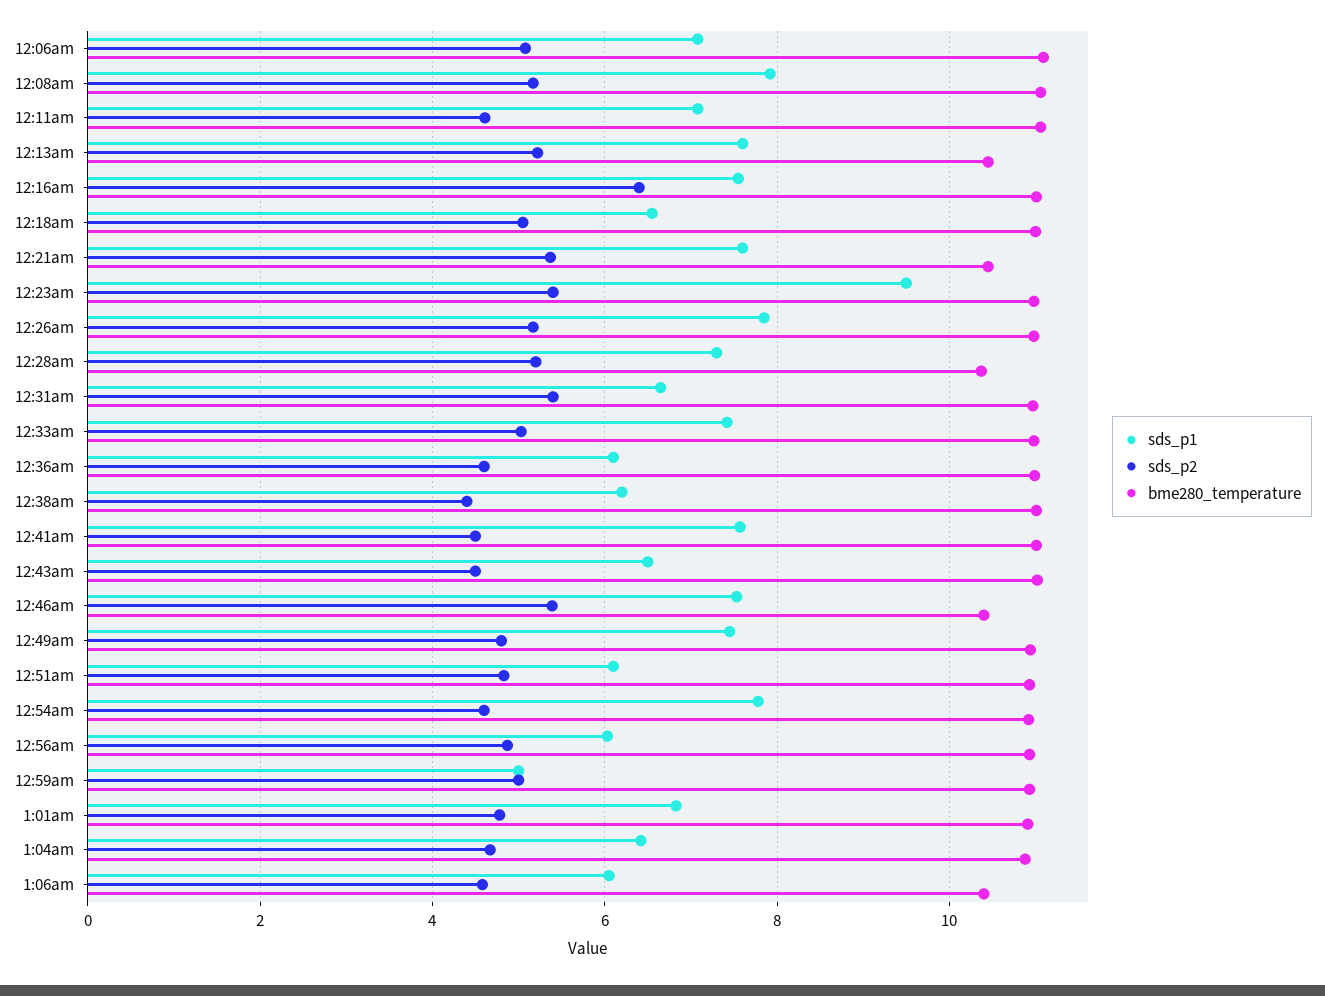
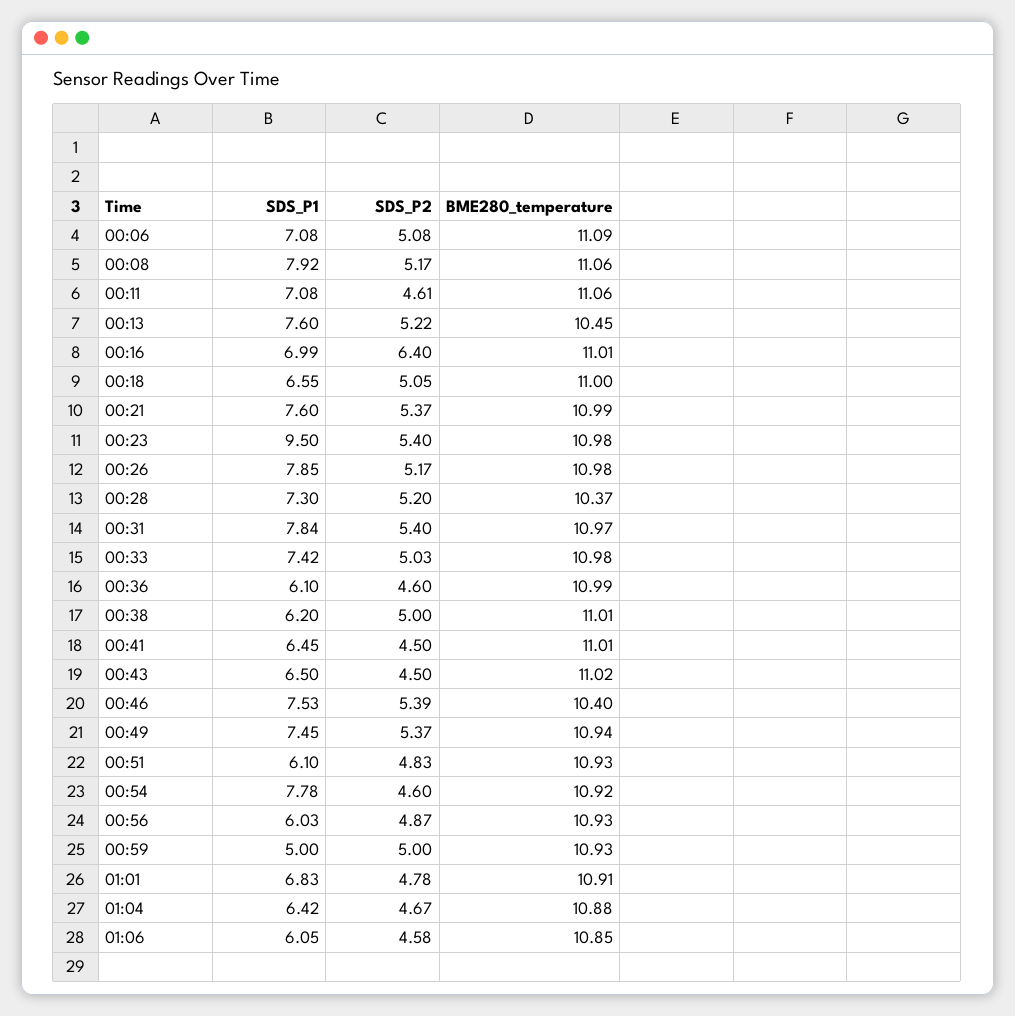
  {
    "sds_p1": {
      "12:06am": 7.08,
      "12:08am": 7.92,
      "12:11am": 7.08,
      "12:13am": 7.6,
-     "12:16am": 7.6,
+     "12:16am": 6.99,
      "12:18am": 6.55,
      "12:21am": 7.6,
      "12:23am": 9.5,
      "12:26am": 7.85,
      "12:28am": 7.3,
-     "12:31am": 6.6,
+     "12:31am": 7.84,
      "12:33am": 7.42,
      "12:36am": 6.1,
      "12:38am": 6.2,
-     "12:41am": 7.6,
+     "12:41am": 6.45,
      "12:43am": 6.5,
      "12:46am": 7.53,
      "12:49am": 7.45,
      "12:51am": 6.1,
      "12:54am": 7.78,
      "12:56am": 6.03,
      "12:59am": 5,
      "1:01am": 6.83,
      "1:04am": 6.42,
      "1:06am": 6.05
    },
    "sds_p2": {
      "12:06am": 5.08,
      "12:08am": 5.17,
      "12:11am": 4.61,
      "12:13am": 5.22,
      "12:16am": 6.4,
      "12:18am": 5.05,
      "12:21am": 5.37,
      "12:23am": 5.4,
      "12:26am": 5.17,
      "12:28am": 5.2,
      "12:31am": 5.4,
      "12:33am": 5.03,
      "12:36am": 4.6,
-     "12:38am": 4.4,
+     "12:38am": 5,
      "12:41am": 4.5,
      "12:43am": 4.5,
      "12:46am": 5.39,
-     "12:49am": 4.8,
+     "12:49am": 5.37,
      "12:51am": 4.83,
      "12:54am": 4.6,
      "12:56am": 4.87,
      "12:59am": 5,
      "1:01am": 4.78,
      "1:04am": 4.67,
      "1:06am": 4.58
    },
    "bme280_temperature": {
      "12:06am": 11.09,
      "12:08am": 11.06,
      "12:11am": 11.06,
      "12:13am": 10.45,
      "12:16am": 11.01,
      "12:18am": 11,
-     "12:21am": 10.4,
+     "12:21am": 10.99,
      "12:23am": 10.98,
      "12:26am": 10.98,
      "12:28am": 10.37,
      "12:31am": 10.97,
      "12:33am": 10.98,
      "12:36am": 10.99,
      "12:38am": 11.01,
      "12:41am": 11.01,
      "12:43am": 11.02,
      "12:46am": 10.4,
      "12:49am": 10.94,
      "12:51am": 10.93,
      "12:54am": 10.92,
      "12:56am": 10.93,
      "12:59am": 10.93,
      "1:01am": 10.91,
      "1:04am": 10.88,
-     "1:06am": 10.4
+     "1:06am": 10.85
    }
  }

